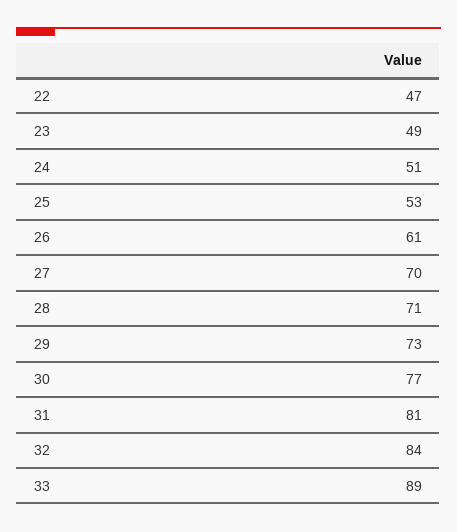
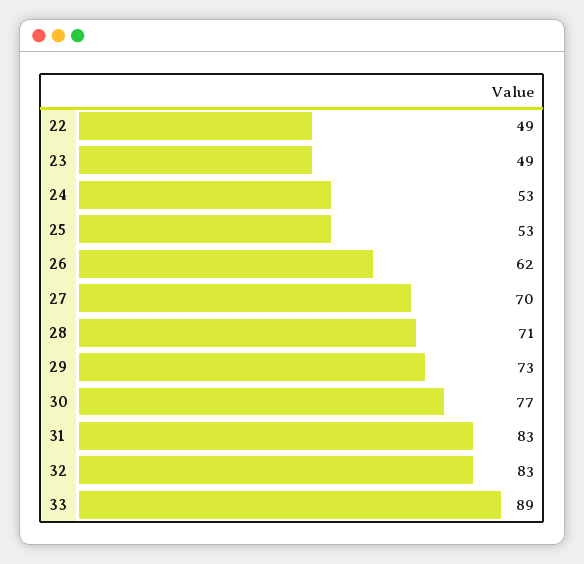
  {
-   "22": 47,
+   "22": 49,
    "23": 49,
-   "24": 51,
+   "24": 53,
    "25": 53,
-   "26": 61,
+   "26": 62,
    "27": 70,
    "28": 71,
    "29": 73,
    "30": 77,
-   "31": 81,
+   "31": 83,
-   "32": 84,
+   "32": 83,
    "33": 89
  }

